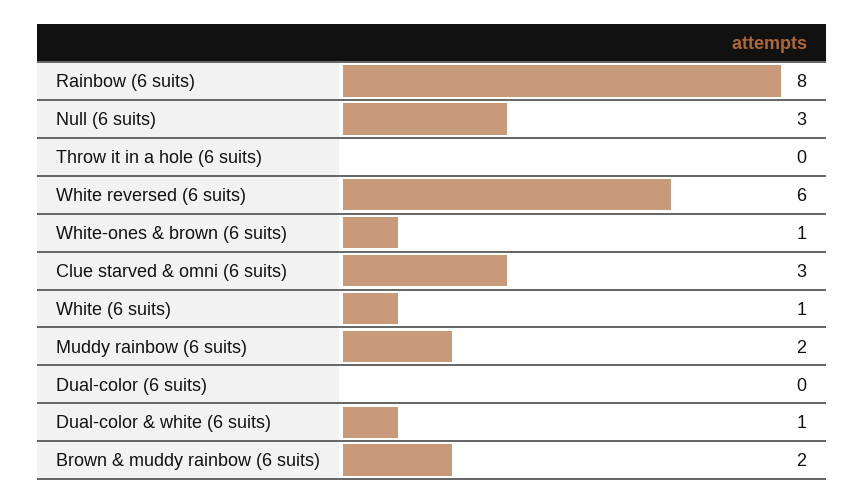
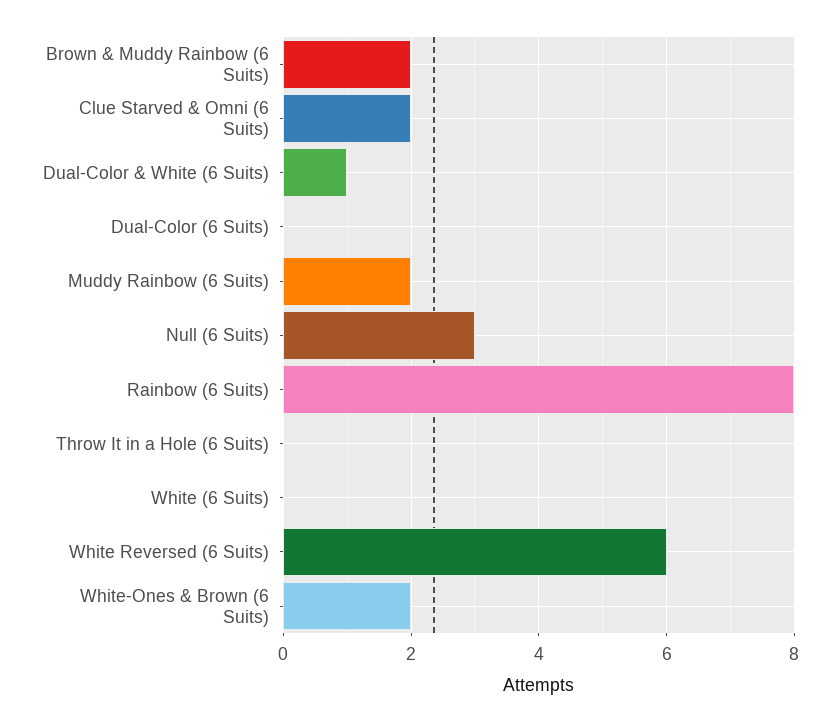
  {
    "Rainbow (6 suits)": 8,
    "Null (6 suits)": 3,
    "Throw it in a hole (6 suits)": 0,
    "White reversed (6 suits)": 6,
-   "White-ones & brown (6 suits)": 1,
+   "White-ones & brown (6 suits)": 2,
-   "Clue starved & omni (6 suits)": 3,
+   "Clue starved & omni (6 suits)": 2,
-   "White (6 suits)": 1,
+   "White (6 suits)": 0,
    "Muddy rainbow (6 suits)": 2,
    "Dual-color (6 suits)": 0,
    "Dual-color & white (6 suits)": 1,
    "Brown & muddy rainbow (6 suits)": 2
  }

